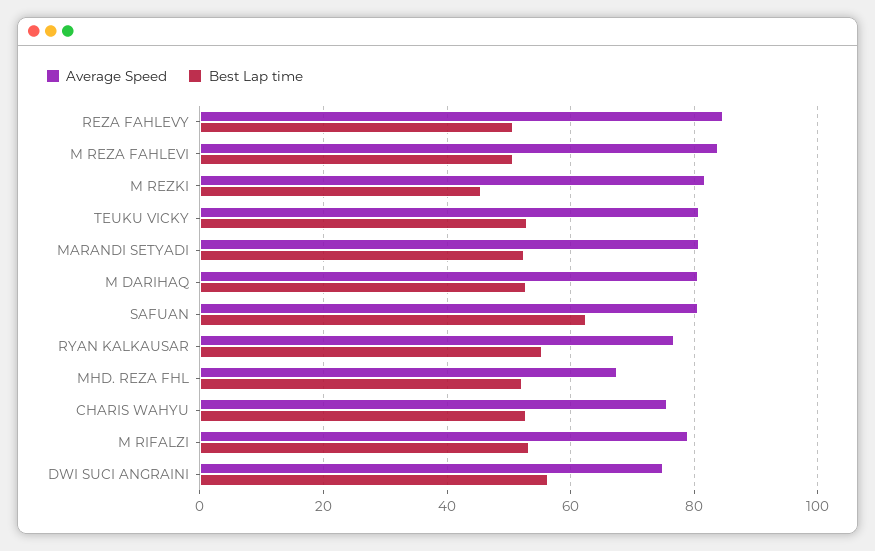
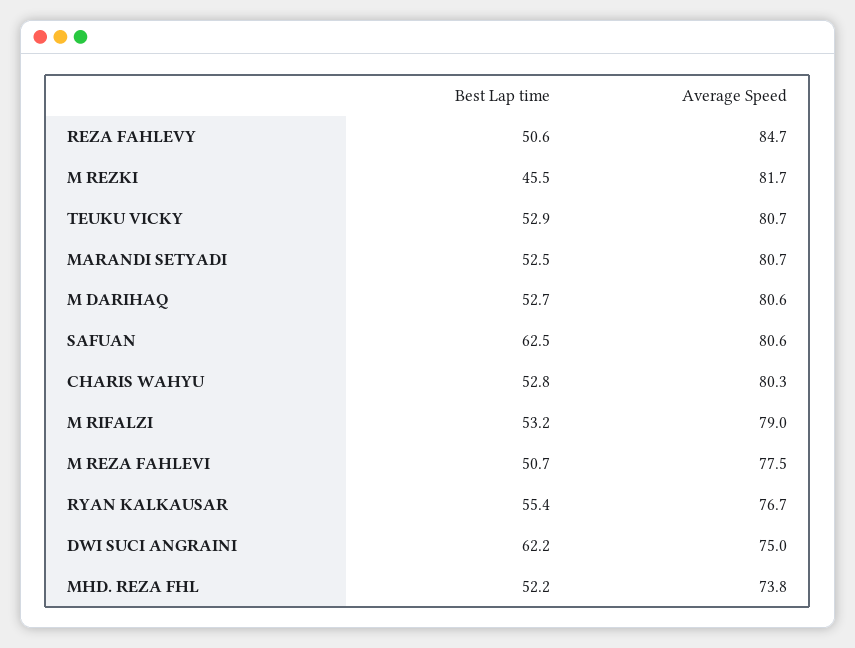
  {
    "Average Speed": {
      "REZA FAHLEVY": 84.7,
-     "M REZA FAHLEVI": 84,
+     "M REZA FAHLEVI": 77.5,
      "M REZKI": 81.7,
      "TEUKU VICKY": 80.7,
      "MARANDI SETYADI": 80.7,
      "M DARIHAQ": 80.6,
      "SAFUAN": 80.6,
      "RYAN KALKAUSAR": 76.7,
-     "MHD. REZA FHL": 68,
+     "MHD. REZA FHL": 73.8,
-     "CHARIS WAHYU": 76,
+     "CHARIS WAHYU": 80.3,
      "M RIFALZI": 79,
      "DWI SUCI ANGRAINI": 75
    },
    "Best Lap time": {
      "REZA FAHLEVY": 50.6,
      "M REZA FAHLEVI": 50.7,
      "M REZKI": 45.5,
      "TEUKU VICKY": 52.9,
      "MARANDI SETYADI": 52.5,
      "M DARIHAQ": 52.7,
      "SAFUAN": 62.5,
      "RYAN KALKAUSAR": 55.4,
      "MHD. REZA FHL": 52.2,
      "CHARIS WAHYU": 52.8,
      "M RIFALZI": 53.2,
-     "DWI SUCI ANGRAINI": 56
+     "DWI SUCI ANGRAINI": 62.2
    }
  }

